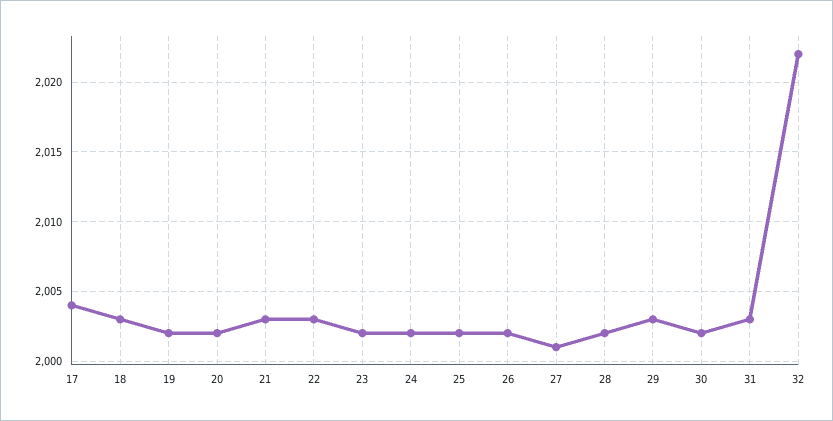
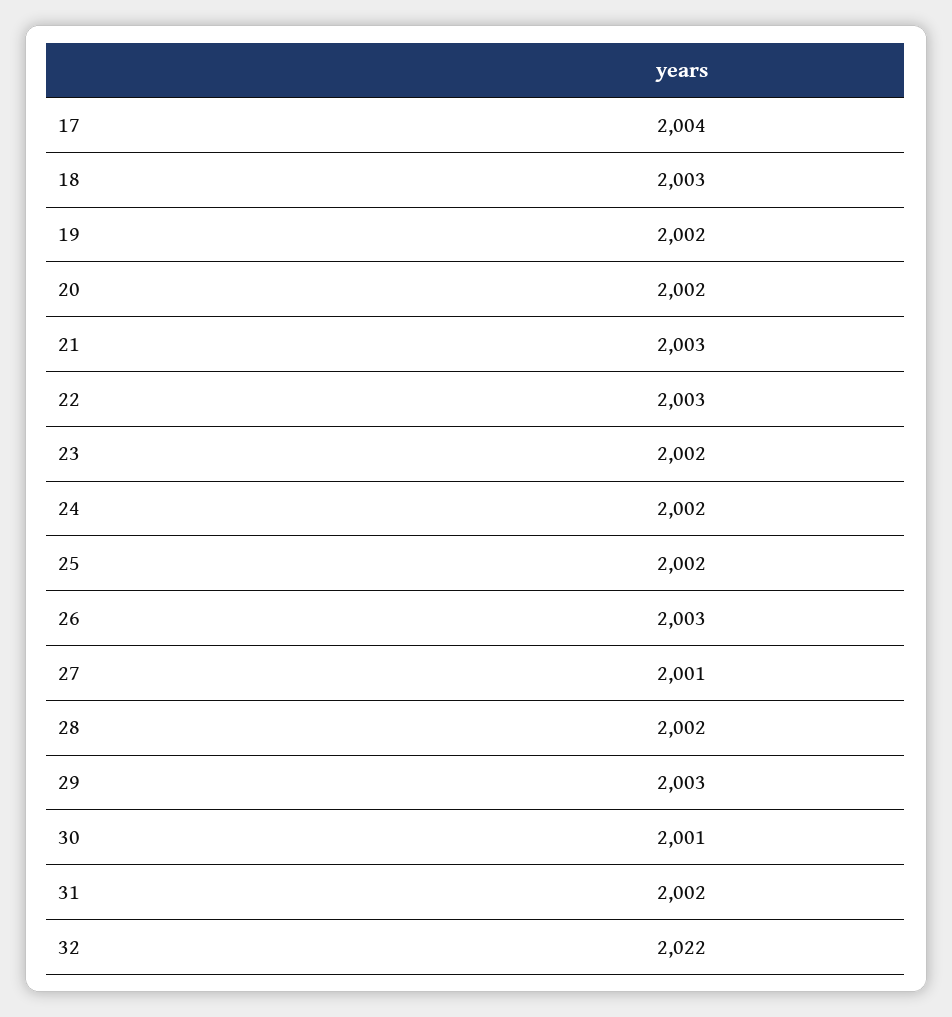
  {
    "17": 2004,
    "18": 2003,
    "19": 2002,
    "20": 2002,
    "21": 2003,
    "22": 2003,
    "23": 2002,
    "24": 2002,
    "25": 2002,
-   "26": 2002,
+   "26": 2003,
    "27": 2001,
    "28": 2002,
    "29": 2003,
-   "30": 2002,
+   "30": 2001,
-   "31": 2003,
+   "31": 2002,
    "32": 2022
  }

